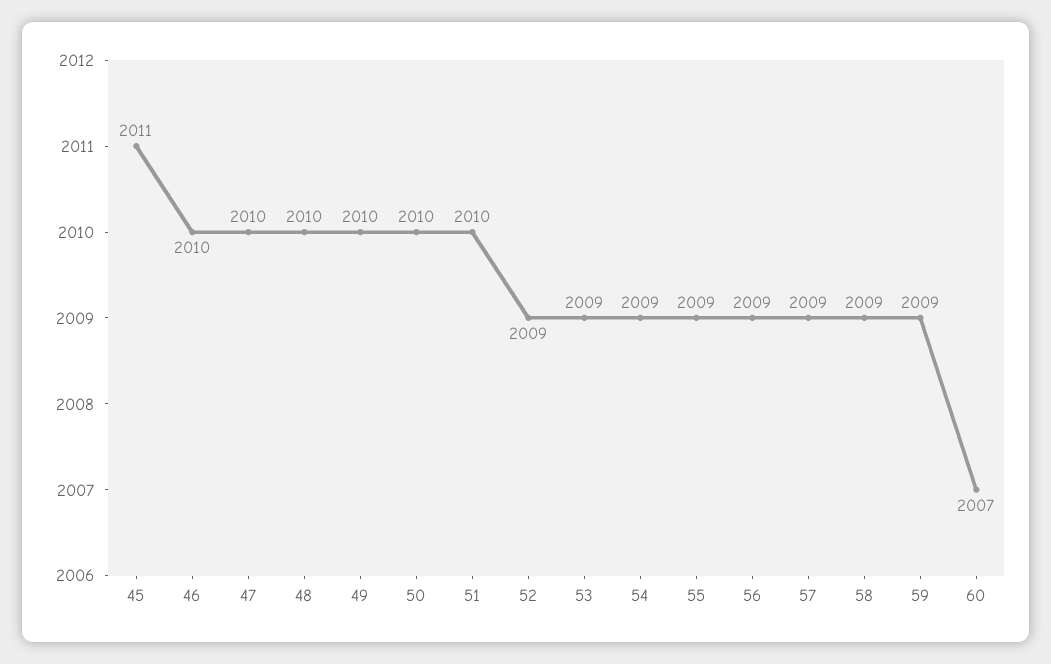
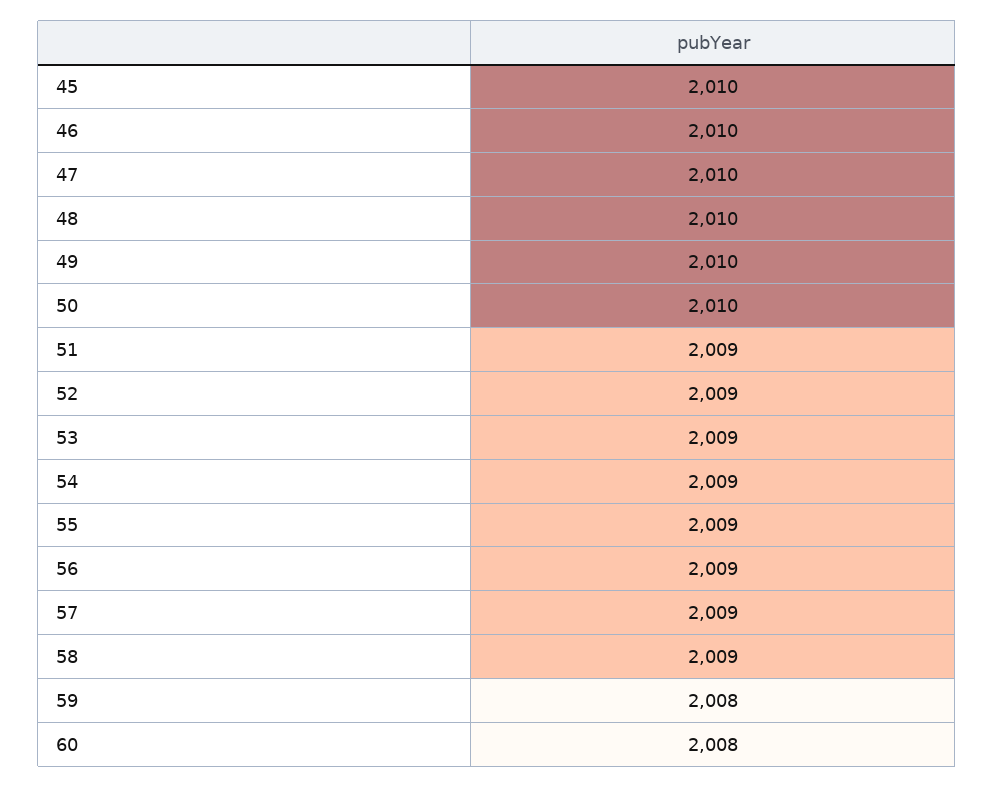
  {
-   "45": 2011,
+   "45": 2010,
    "46": 2010,
    "47": 2010,
    "48": 2010,
    "49": 2010,
    "50": 2010,
-   "51": 2010,
+   "51": 2009,
    "52": 2009,
    "53": 2009,
    "54": 2009,
    "55": 2009,
    "56": 2009,
    "57": 2009,
    "58": 2009,
-   "59": 2009,
+   "59": 2008,
-   "60": 2007
+   "60": 2008
  }

